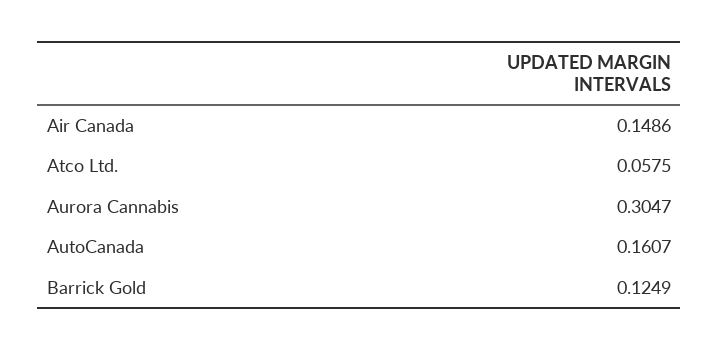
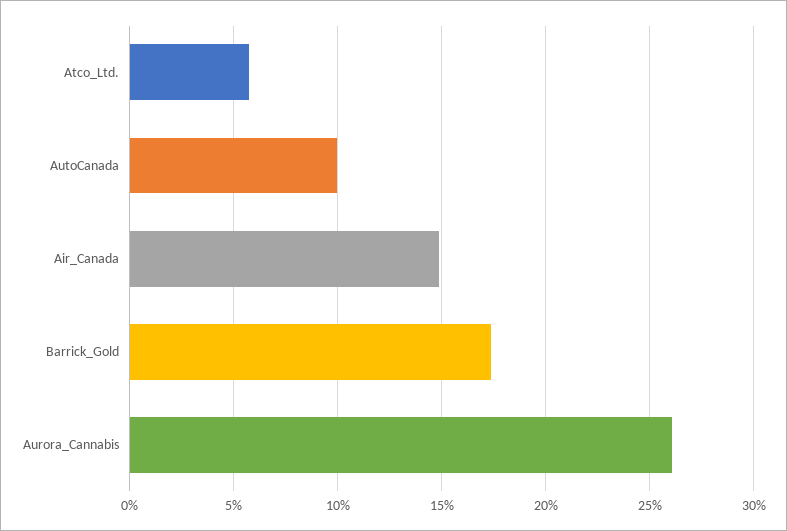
  {
    "Air Canada": 0.1486,
    "Atco Ltd.": 0.0575,
-   "Aurora Cannabis": 0.3047,
+   "Aurora Cannabis": 0.26,
-   "AutoCanada": 0.1607,
+   "AutoCanada": 0.1,
-   "Barrick Gold": 0.1249
+   "Barrick Gold": 0.175
  }

